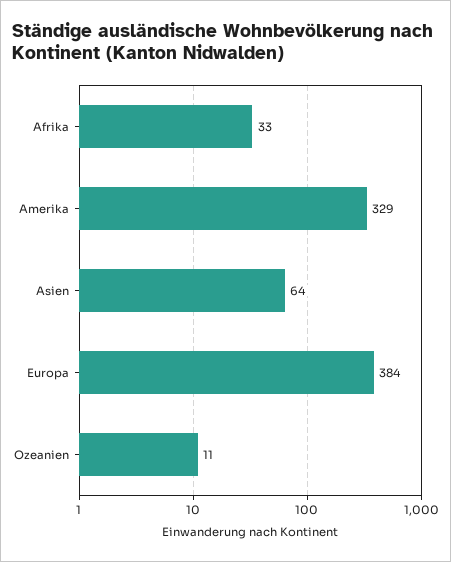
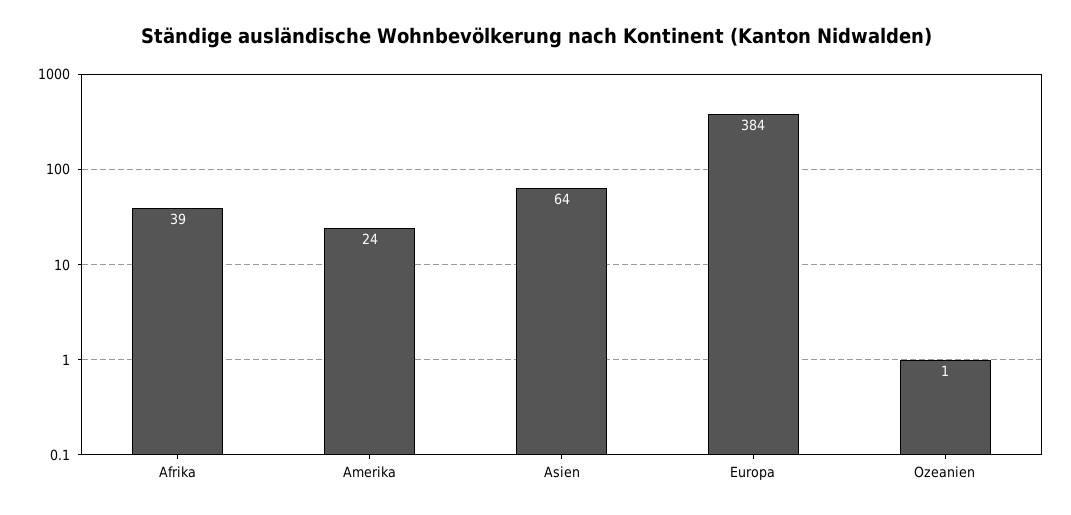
  {
-   "Afrika": 33,
+   "Afrika": 39,
-   "Amerika": 329,
+   "Amerika": 24,
    "Asien": 64,
    "Europa": 384,
-   "Ozeanien": 11
+   "Ozeanien": 1
  }

